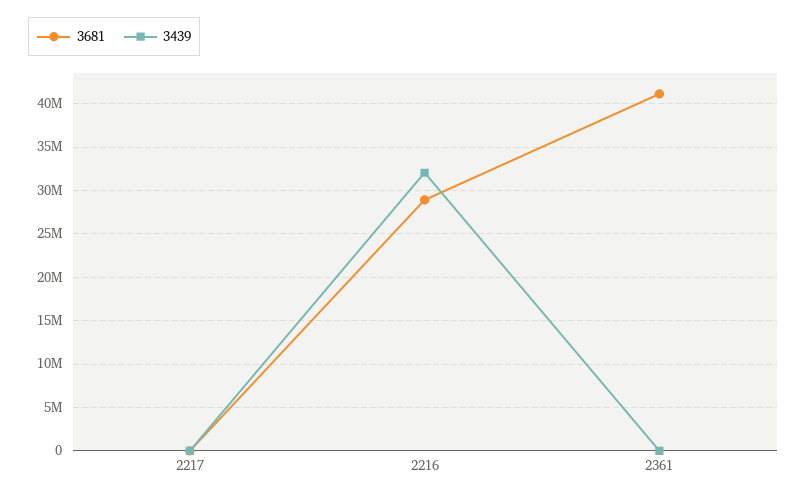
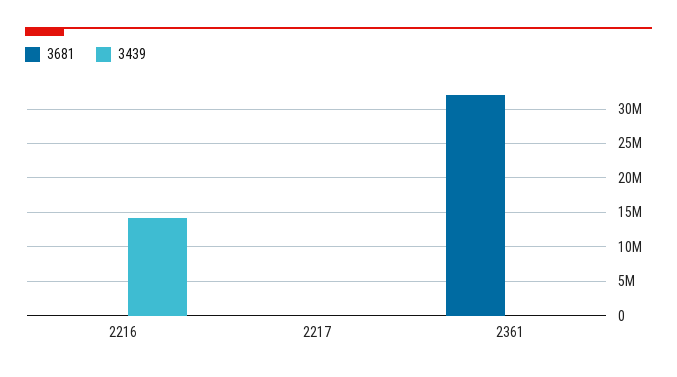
  {
    "3681": {
      "2217": 0,
-     "2216": 29000000,
+     "2216": 0,
-     "2361": 41000000
+     "2361": 32000000
    },
    "3439": {
      "2217": 0,
-     "2216": 32000000,
+     "2216": 14000000,
      "2361": 0
    }
  }

